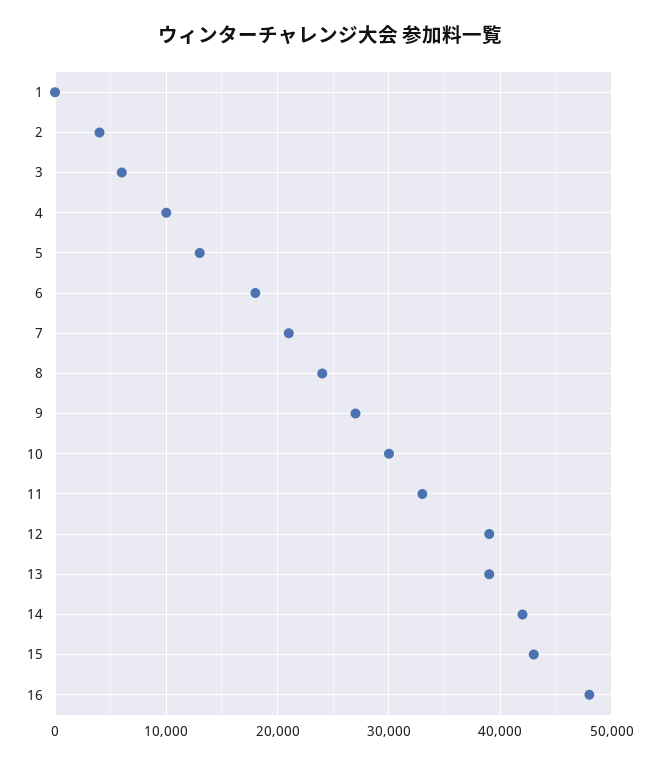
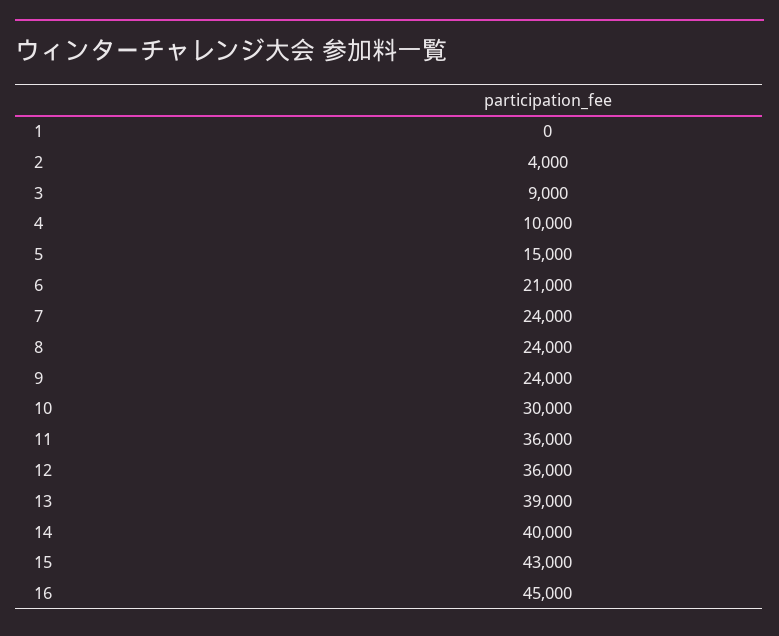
  {
    "1": 0,
    "2": 4000,
-   "3": 6000,
+   "3": 9000,
    "4": 10000,
-   "5": 13000,
+   "5": 15000,
-   "6": 18000,
+   "6": 21000,
-   "7": 21000,
+   "7": 24000,
    "8": 24000,
-   "9": 27000,
+   "9": 24000,
    "10": 30000,
-   "11": 33000,
+   "11": 36000,
-   "12": 39000,
+   "12": 36000,
    "13": 39000,
-   "14": 42000,
+   "14": 40000,
    "15": 43000,
-   "16": 48000
+   "16": 45000
  }

